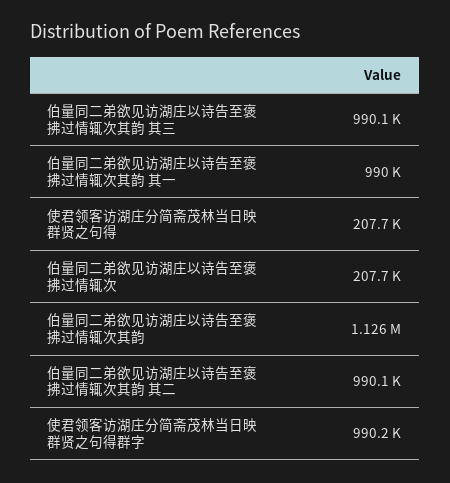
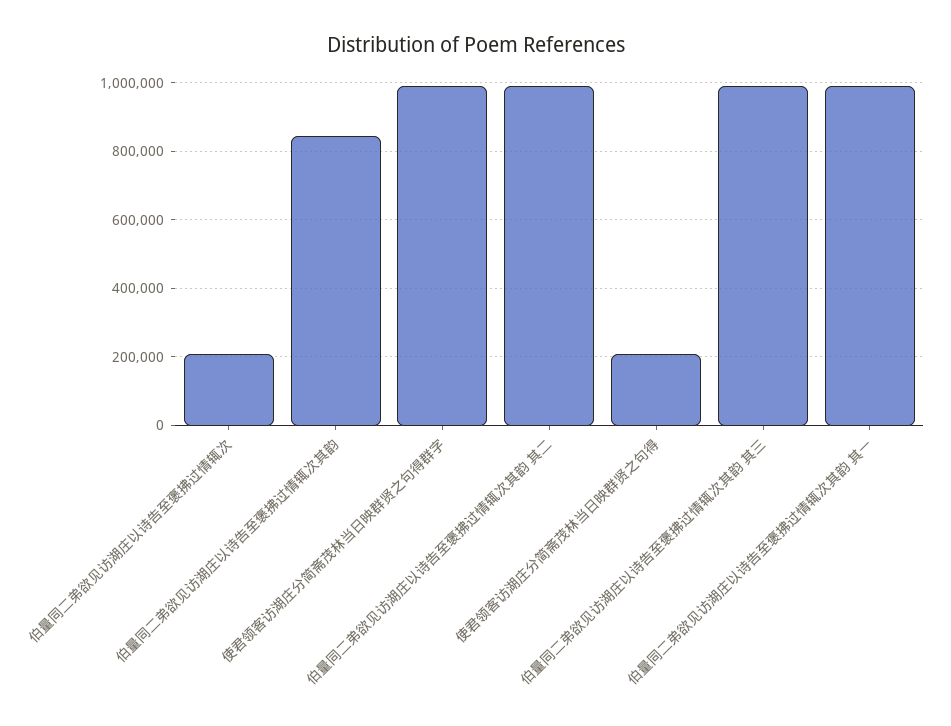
  {
    "伯量同二弟欲见访湖庄以诗告至褒拂过情辄次其韵 其三": 990100,
    "伯量同二弟欲见访湖庄以诗告至褒拂过情辄次其韵 其一": 990000,
    "使君领客访湖庄分简斋茂林当日映群贤之句得": 207700,
    "伯量同二弟欲见访湖庄以诗告至褒拂过情辄次": 207700,
-   "伯量同二弟欲见访湖庄以诗告至褒拂过情辄次其韵": 1126000,
+   "伯量同二弟欲见访湖庄以诗告至褒拂过情辄次其韵": 840000,
    "伯量同二弟欲见访湖庄以诗告至褒拂过情辄次其韵 其二": 990100,
    "使君领客访湖庄分简斋茂林当日映群贤之句得群字": 990200
  }

